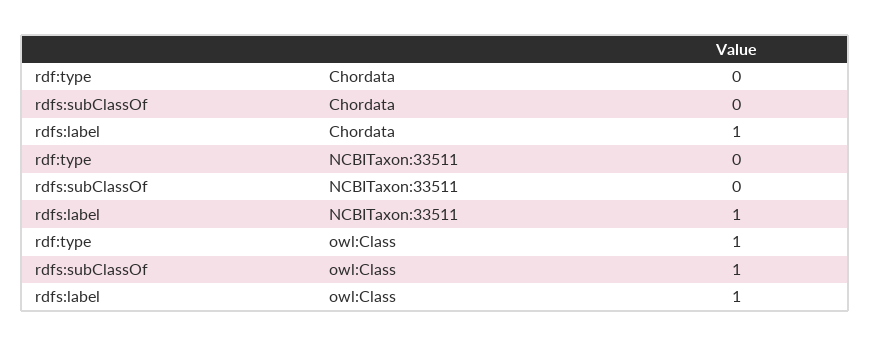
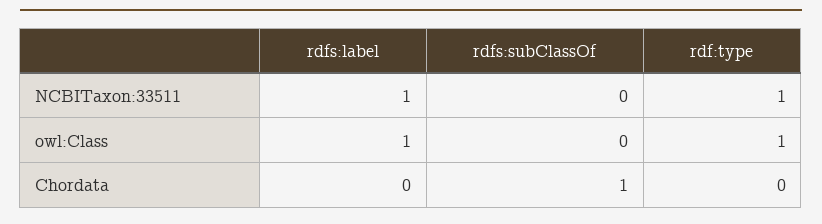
  {
    "rdf:type": {
      "Chordata": 0,
-     "NCBITaxon:33511": 0,
+     "NCBITaxon:33511": 1,
      "owl:Class": 1
    },
    "rdfs:subClassOf": {
-     "Chordata": 0,
+     "Chordata": 1,
      "NCBITaxon:33511": 0,
-     "owl:Class": 1
+     "owl:Class": 0
    },
    "rdfs:label": {
-     "Chordata": 1,
+     "Chordata": 0,
      "NCBITaxon:33511": 1,
      "owl:Class": 1
    }
  }

